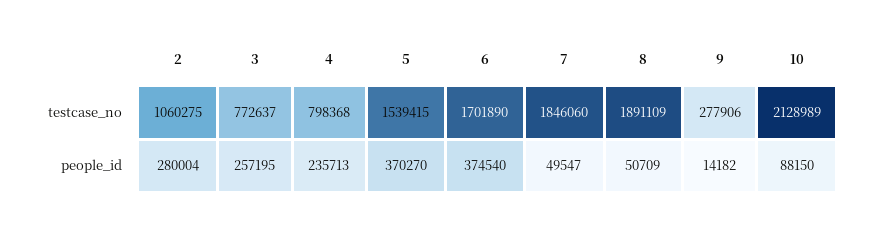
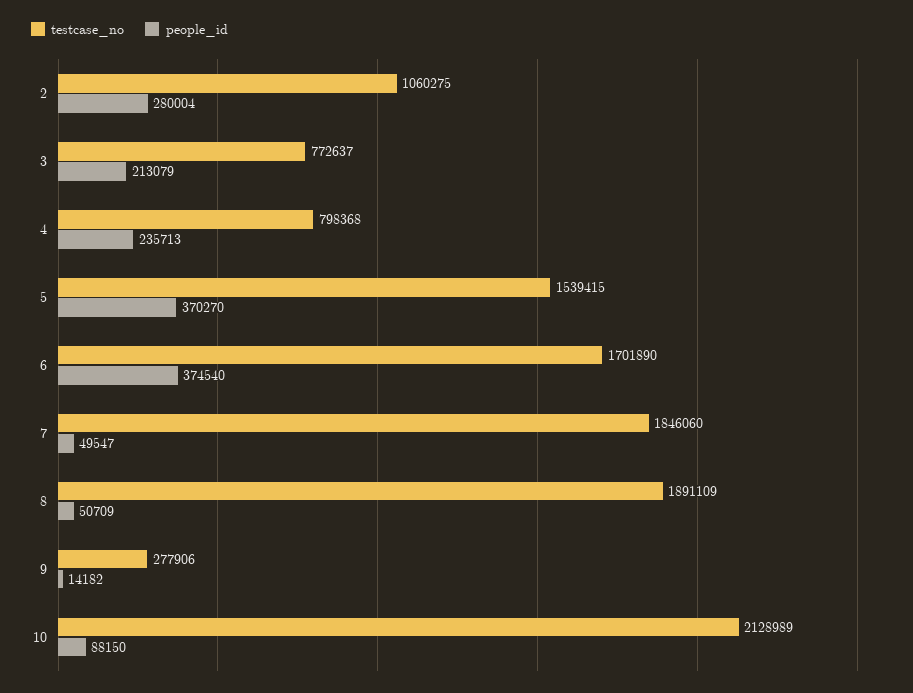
  {
    "testcase_no": {
      "2": 1060275,
      "3": 772637,
      "4": 798368,
      "5": 1539415,
      "6": 1701890,
      "7": 1846060,
      "8": 1891109,
      "9": 277906,
      "10": 2128989
    },
    "people_id": {
      "2": 280004,
-     "3": 257195,
+     "3": 213079,
      "4": 235713,
      "5": 370270,
      "6": 374540,
      "7": 49547,
      "8": 50709,
      "9": 14182,
      "10": 88150
    }
  }

